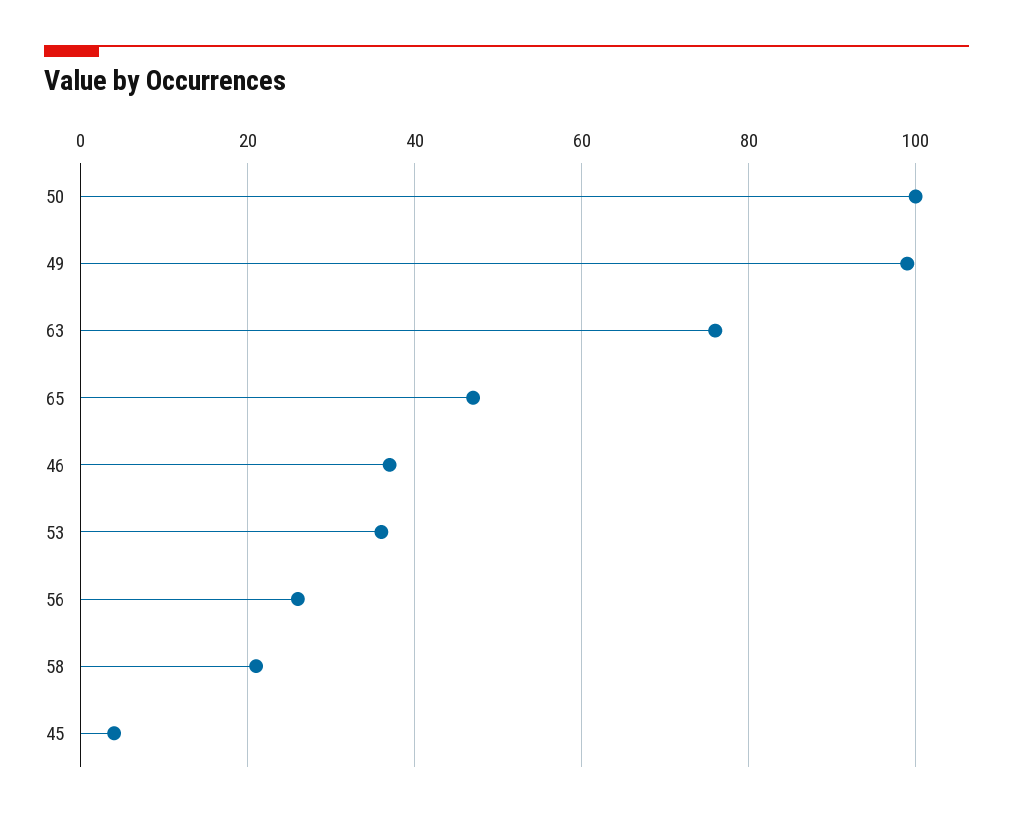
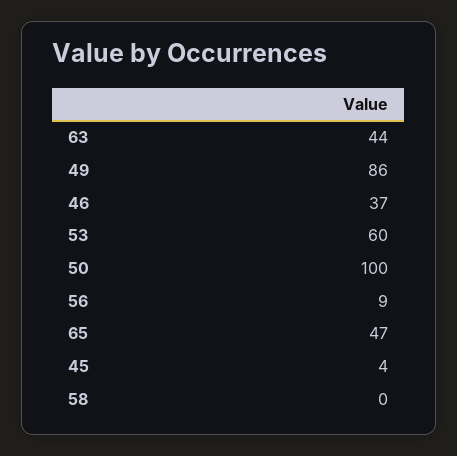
  {
    "50": 100,
-   "49": 100,
+   "49": 86,
-   "63": 75,
+   "63": 44,
    "65": 47,
    "46": 37,
-   "53": 35,
+   "53": 60,
-   "56": 25,
+   "56": 9,
-   "58": 20,
+   "58": 0,
    "45": 4
  }

